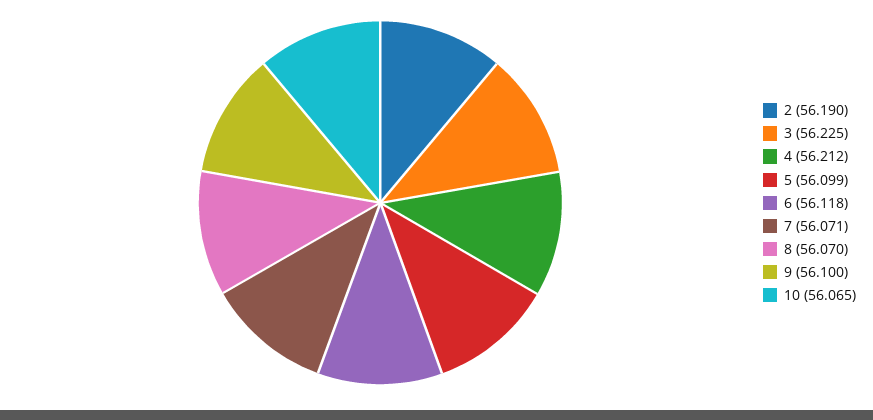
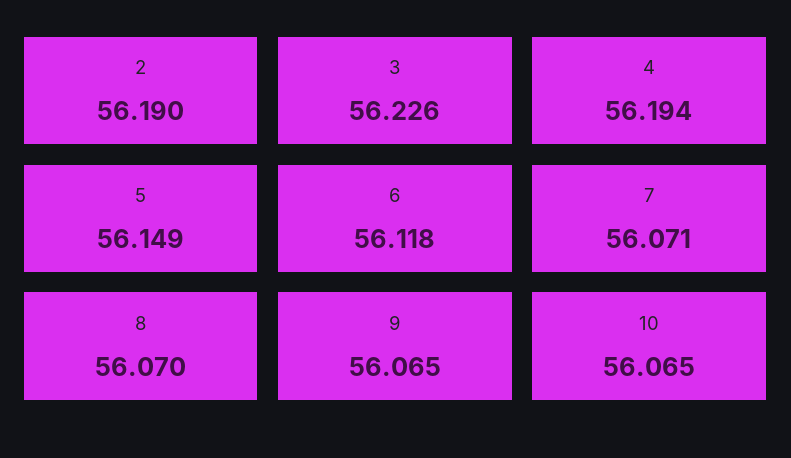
  {
    "2": 56.19,
-   "3": 56.225,
+   "3": 56.226,
-   "4": 56.212,
+   "4": 56.194,
-   "5": 56.099,
+   "5": 56.149,
    "6": 56.118,
    "7": 56.071,
    "8": 56.07,
-   "9": 56.1,
+   "9": 56.065,
    "10": 56.065
  }

